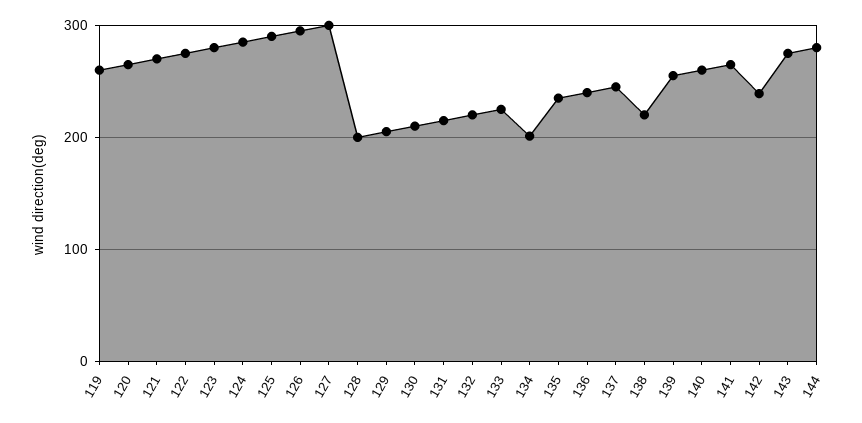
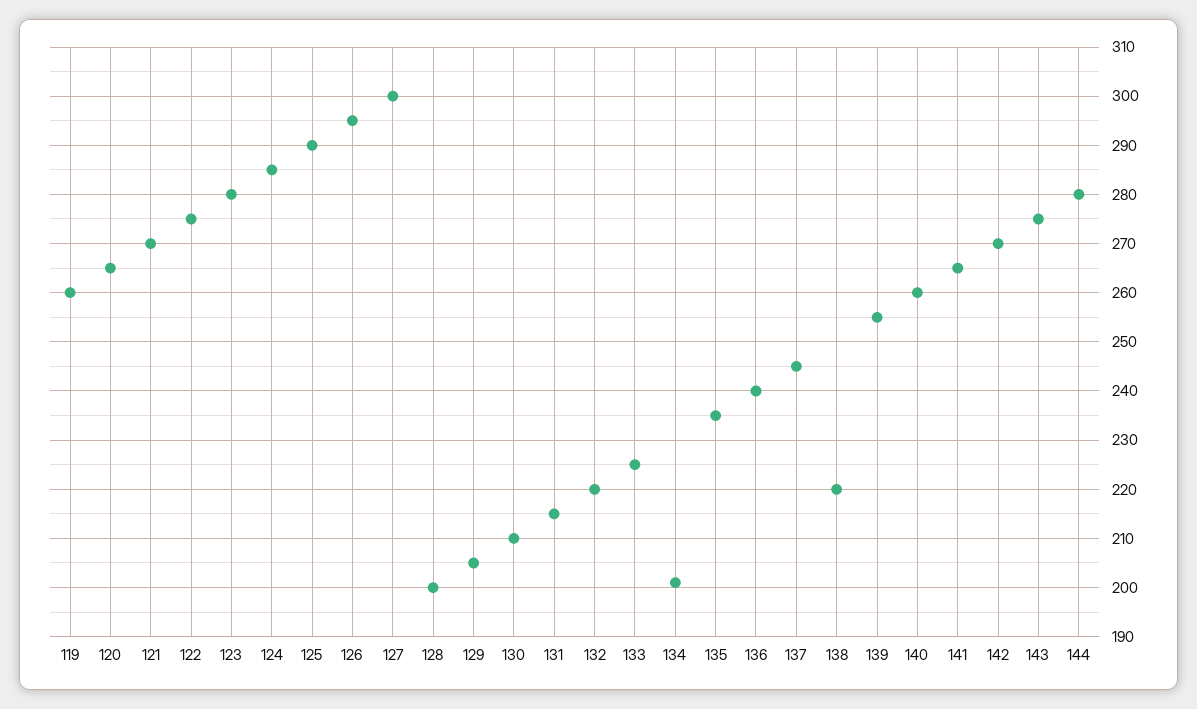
  {
    "119": 260,
    "120": 265,
    "121": 270,
    "122": 275,
    "123": 280,
    "124": 285,
    "125": 290,
    "126": 295,
    "127": 300,
    "128": 200,
    "129": 205,
    "130": 210,
    "131": 215,
    "132": 220,
    "133": 225,
    "134": 200,
    "135": 235,
    "136": 240,
    "137": 245,
    "138": 220,
    "139": 255,
    "140": 260,
    "141": 265,
-   "142": 240,
+   "142": 270,
    "143": 275,
    "144": 280
  }

